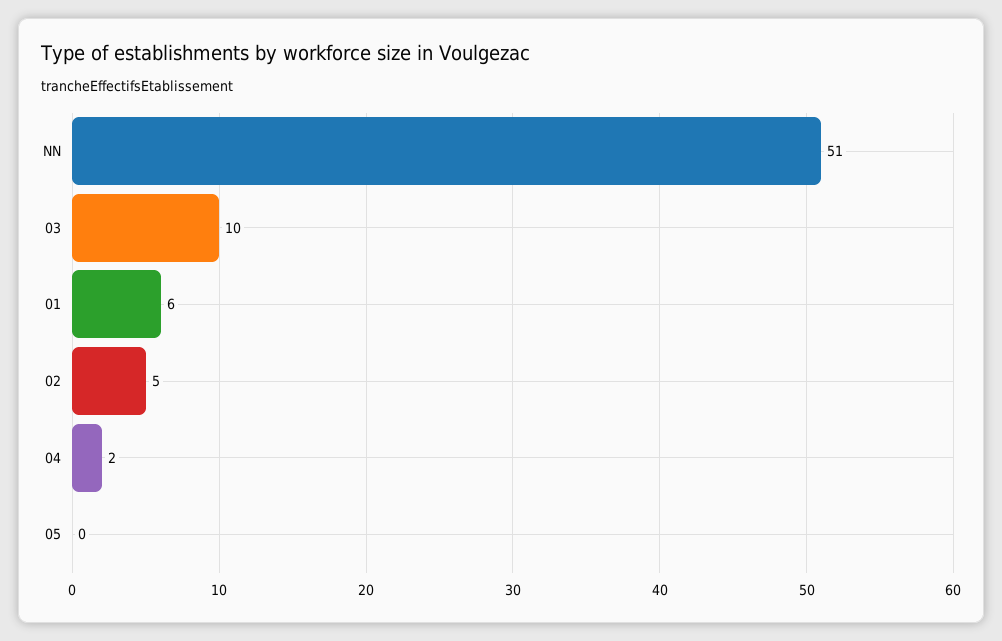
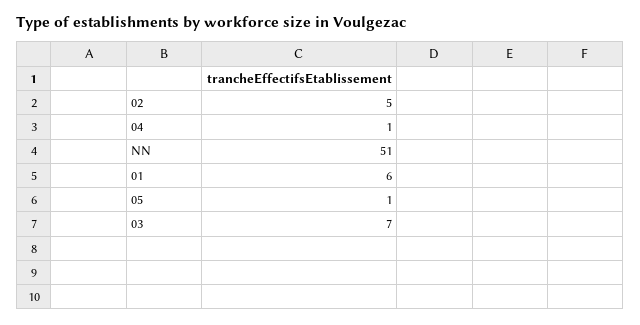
  {
    "NN": 51,
-   "03": 10,
+   "03": 7,
    "01": 6,
    "02": 5,
-   "04": 2,
+   "04": 1,
-   "05": 0
+   "05": 1
  }

